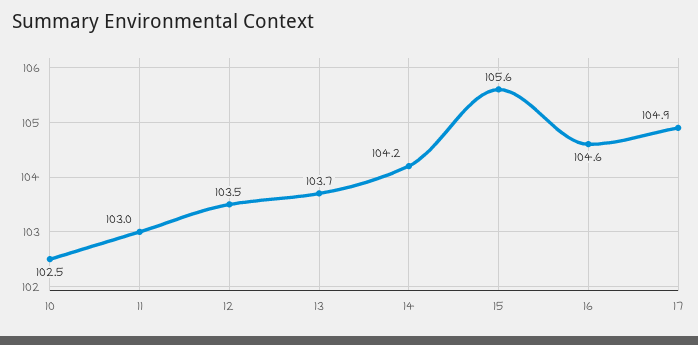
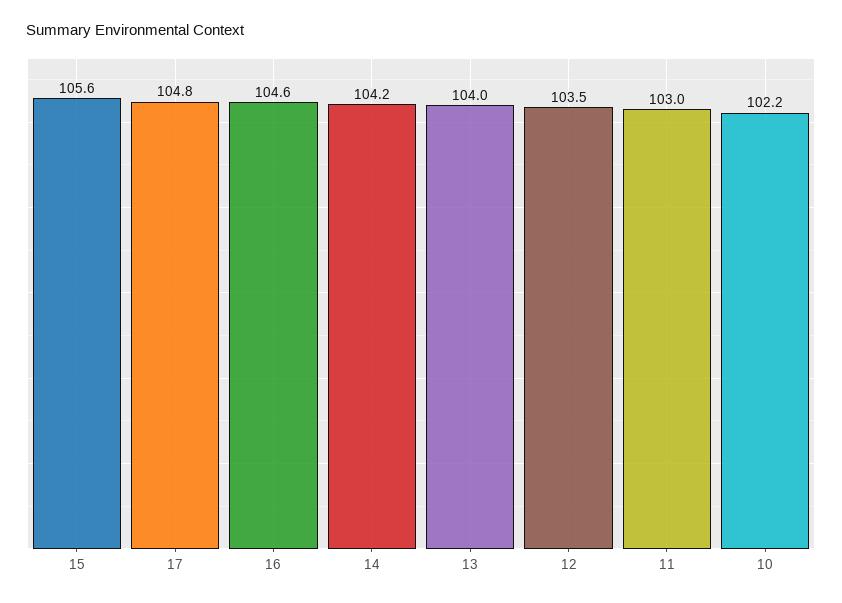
  {
-   "10": 102.5,
+   "10": 102.2,
    "11": 103,
    "12": 103.5,
-   "13": 103.7,
+   "13": 104,
    "14": 104.2,
    "15": 105.6,
    "16": 104.6,
-   "17": 104.9
+   "17": 104.8
  }

